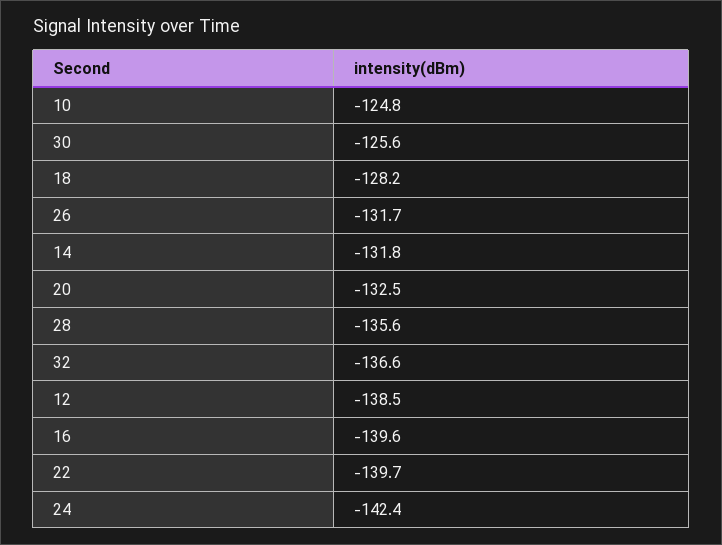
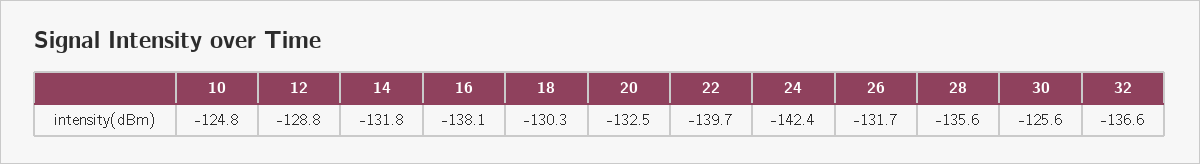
  {
    "10": -124.8,
    "30": -125.6,
-   "18": -128.2,
+   "18": -130.3,
    "26": -131.7,
    "14": -131.8,
    "20": -132.5,
    "28": -135.6,
    "32": -136.6,
-   "12": -138.5,
+   "12": -128.8,
-   "16": -139.6,
+   "16": -138.1,
    "22": -139.7,
    "24": -142.4
  }

